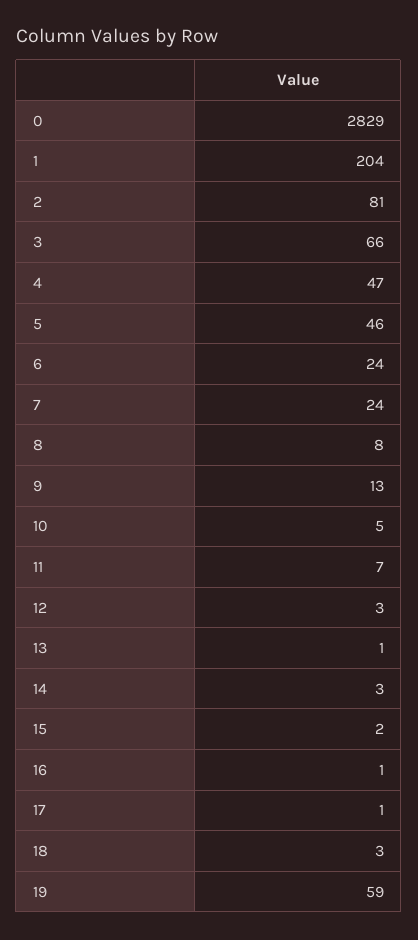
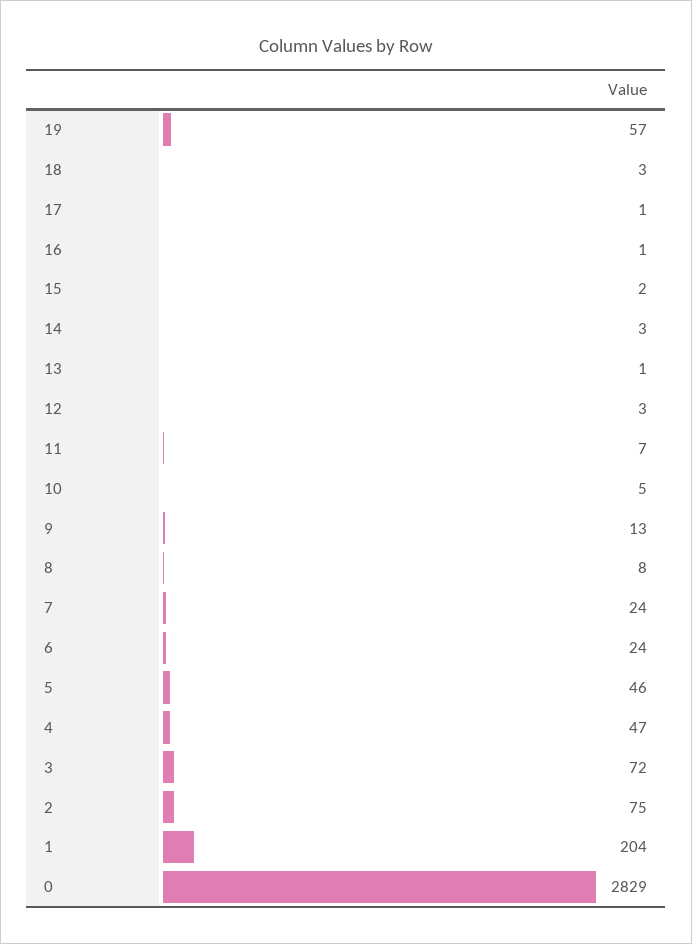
  {
    "0": 2829,
    "1": 204,
-   "2": 81,
+   "2": 75,
-   "3": 66,
+   "3": 72,
    "4": 47,
    "5": 46,
    "6": 24,
    "7": 24,
    "8": 8,
    "9": 13,
    "10": 5,
    "11": 7,
    "12": 3,
    "13": 1,
    "14": 3,
    "15": 2,
    "16": 1,
    "17": 1,
    "18": 3,
-   "19": 59
+   "19": 57
  }

